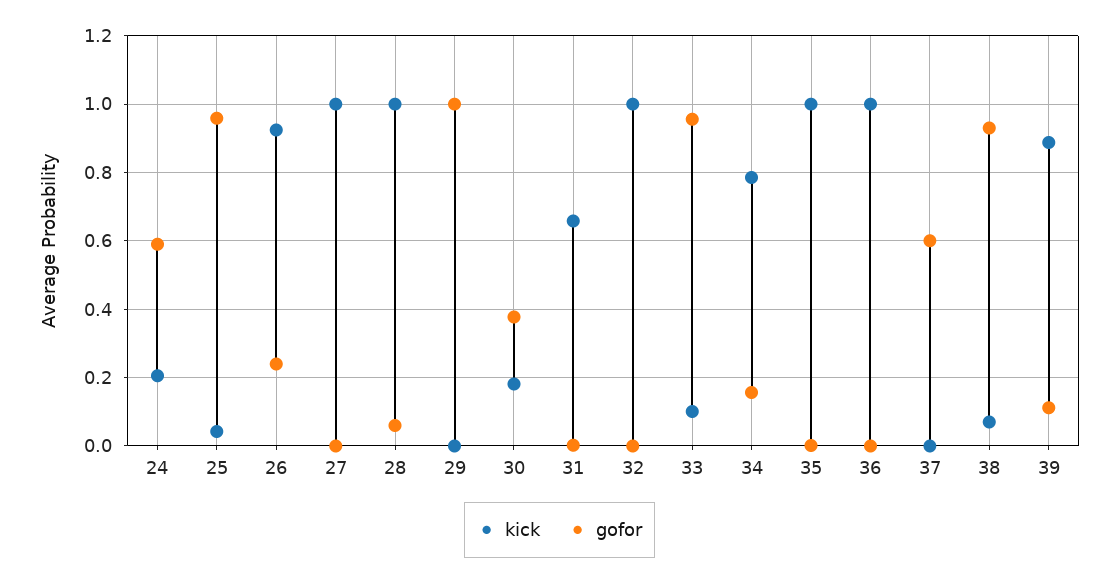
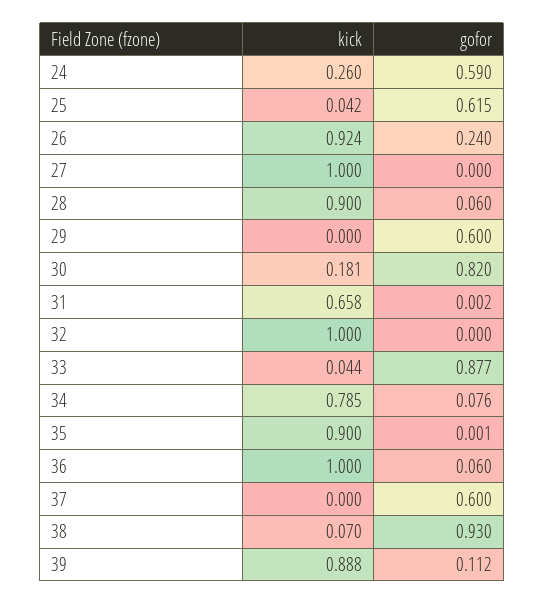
  {
    "kick": {
-     "24": 0.2,
+     "24": 0.26,
      "25": 0.042,
      "26": 0.924,
      "27": 1,
-     "28": 1,
+     "28": 0.9,
      "29": 0,
      "30": 0.181,
      "31": 0.658,
      "32": 1,
-     "33": 0.1,
+     "33": 0.044,
      "34": 0.785,
-     "35": 1,
+     "35": 0.9,
      "36": 1,
      "37": 0,
      "38": 0.07,
      "39": 0.888
    },
    "gofor": {
      "24": 0.59,
-     "25": 0.96,
+     "25": 0.615,
      "26": 0.24,
      "27": 0,
      "28": 0.06,
-     "29": 1,
+     "29": 0.6,
-     "30": 0.38,
+     "30": 0.82,
      "31": 0.002,
      "32": 0,
-     "33": 0.96,
+     "33": 0.877,
-     "34": 0.16,
+     "34": 0.076,
      "35": 0.001,
-     "36": 0,
+     "36": 0.06,
      "37": 0.6,
      "38": 0.93,
      "39": 0.112
    }
  }

